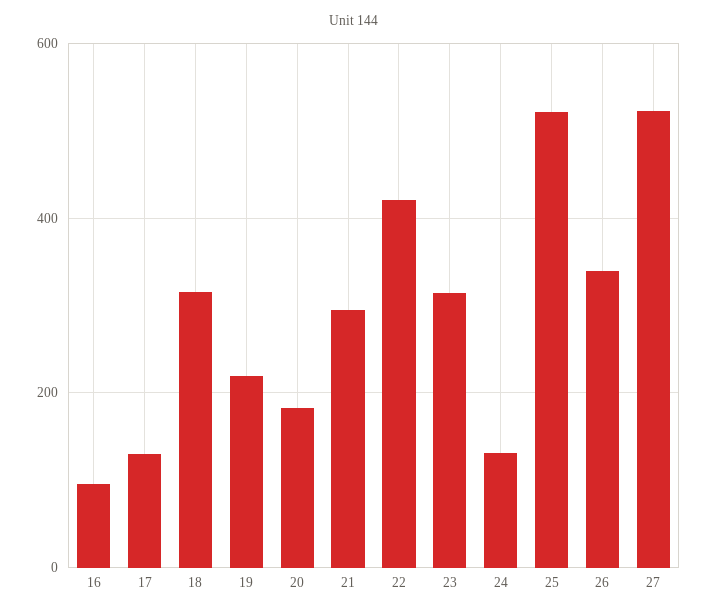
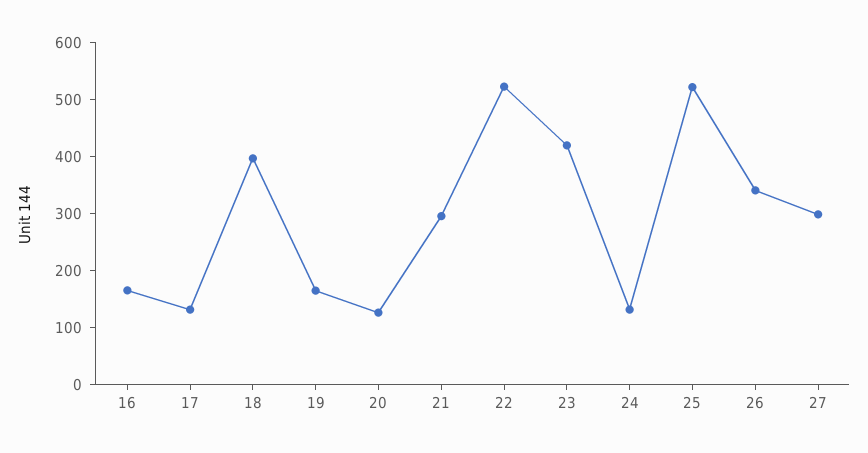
  {
-   "16": 100,
+   "16": 160,
    "17": 140,
-   "18": 320,
+   "18": 400,
-   "19": 220,
+   "19": 160,
-   "20": 180,
+   "20": 120,
    "21": 300,
-   "22": 420,
+   "22": 520,
-   "23": 320,
+   "23": 420,
    "24": 140,
    "25": 520,
    "26": 340,
-   "27": 520
+   "27": 300
  }

